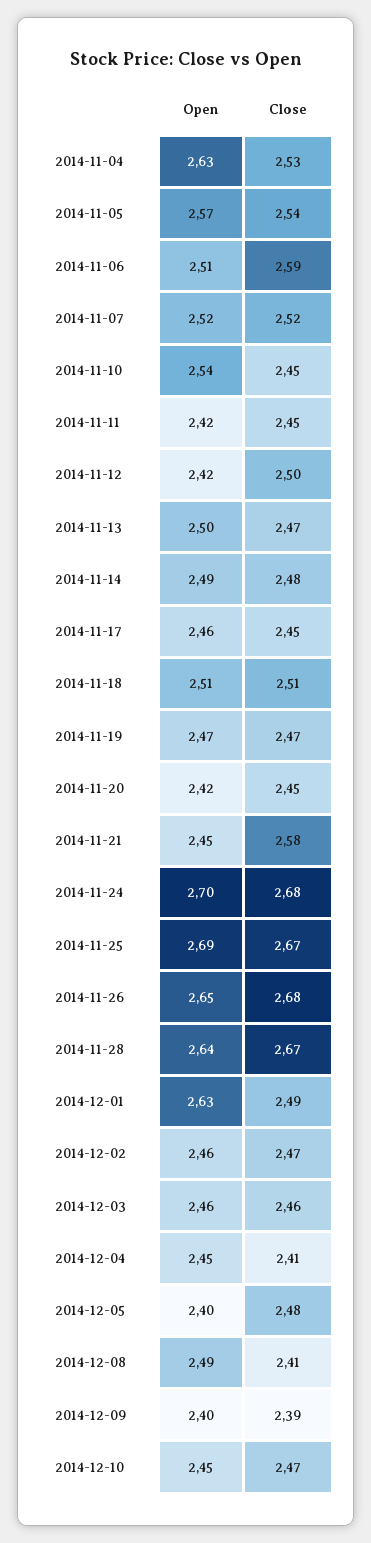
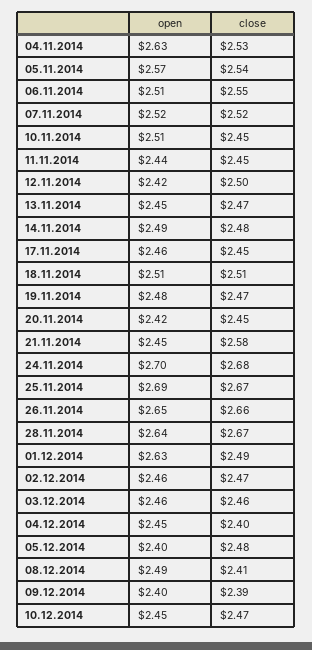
  {
    "Open": {
      "2014-11-04": 2.63,
      "2014-11-05": 2.57,
      "2014-11-06": 2.51,
      "2014-11-07": 2.52,
-     "2014-11-10": 2.54,
+     "2014-11-10": 2.51,
-     "2014-11-11": 2.42,
+     "2014-11-11": 2.44,
      "2014-11-12": 2.42,
-     "2014-11-13": 2.5,
+     "2014-11-13": 2.45,
      "2014-11-14": 2.49,
      "2014-11-17": 2.46,
      "2014-11-18": 2.51,
-     "2014-11-19": 2.47,
+     "2014-11-19": 2.48,
      "2014-11-20": 2.42,
      "2014-11-21": 2.45,
      "2014-11-24": 2.7,
      "2014-11-25": 2.69,
      "2014-11-26": 2.65,
      "2014-11-28": 2.64,
      "2014-12-01": 2.63,
      "2014-12-02": 2.46,
      "2014-12-03": 2.46,
      "2014-12-04": 2.45,
      "2014-12-05": 2.4,
      "2014-12-08": 2.49,
      "2014-12-09": 2.4,
      "2014-12-10": 2.45
    },
    "Close": {
      "2014-11-04": 2.53,
      "2014-11-05": 2.54,
-     "2014-11-06": 2.59,
+     "2014-11-06": 2.55,
      "2014-11-07": 2.52,
      "2014-11-10": 2.45,
      "2014-11-11": 2.45,
      "2014-11-12": 2.5,
      "2014-11-13": 2.47,
      "2014-11-14": 2.48,
      "2014-11-17": 2.45,
      "2014-11-18": 2.51,
      "2014-11-19": 2.47,
      "2014-11-20": 2.45,
      "2014-11-21": 2.58,
      "2014-11-24": 2.68,
      "2014-11-25": 2.67,
-     "2014-11-26": 2.68,
+     "2014-11-26": 2.66,
      "2014-11-28": 2.67,
      "2014-12-01": 2.49,
      "2014-12-02": 2.47,
      "2014-12-03": 2.46,
-     "2014-12-04": 2.41,
+     "2014-12-04": 2.4,
      "2014-12-05": 2.48,
      "2014-12-08": 2.41,
      "2014-12-09": 2.39,
      "2014-12-10": 2.47
    }
  }

